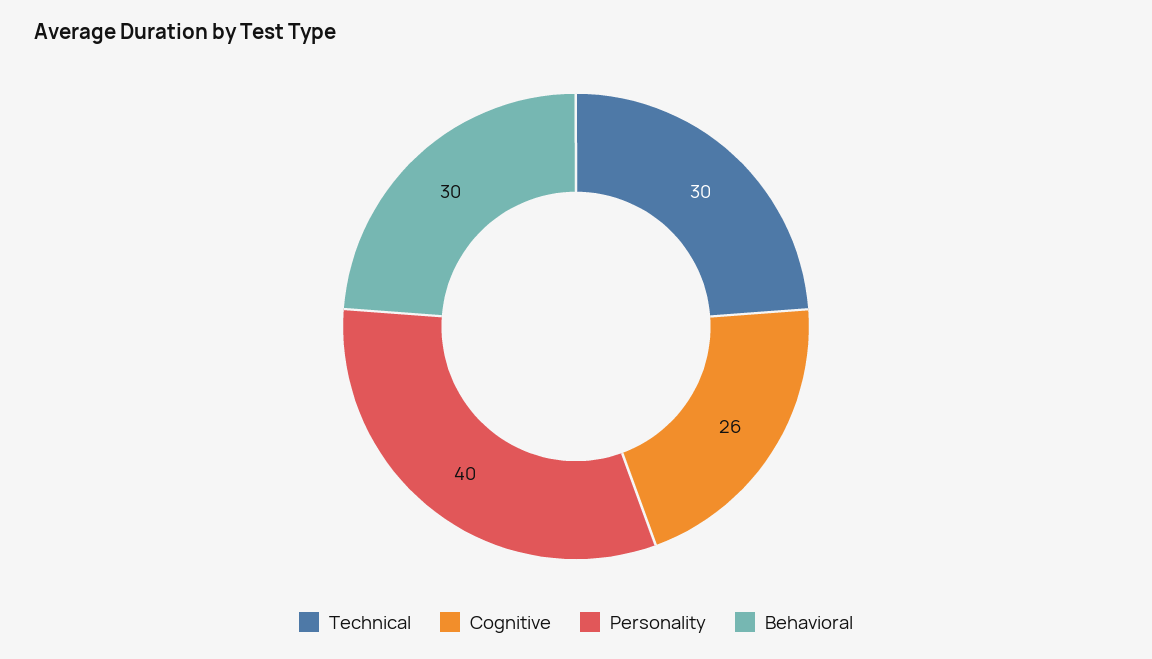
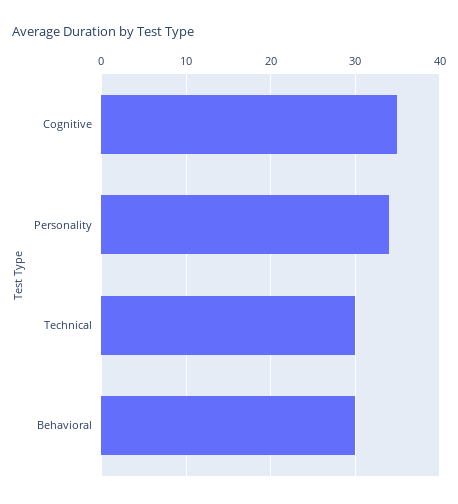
  {
    "Technical": 30,
-   "Cognitive": 26,
+   "Cognitive": 35,
-   "Personality": 40,
+   "Personality": 34,
    "Behavioral": 30
  }

